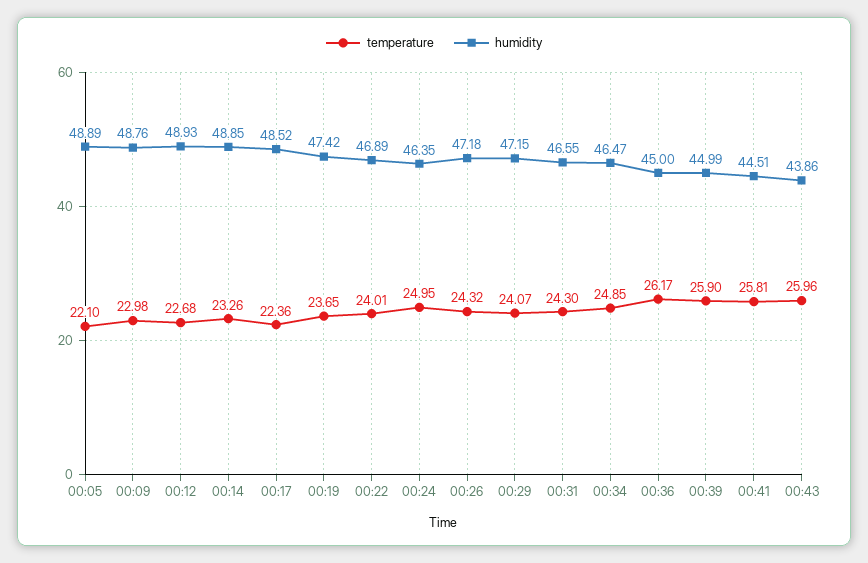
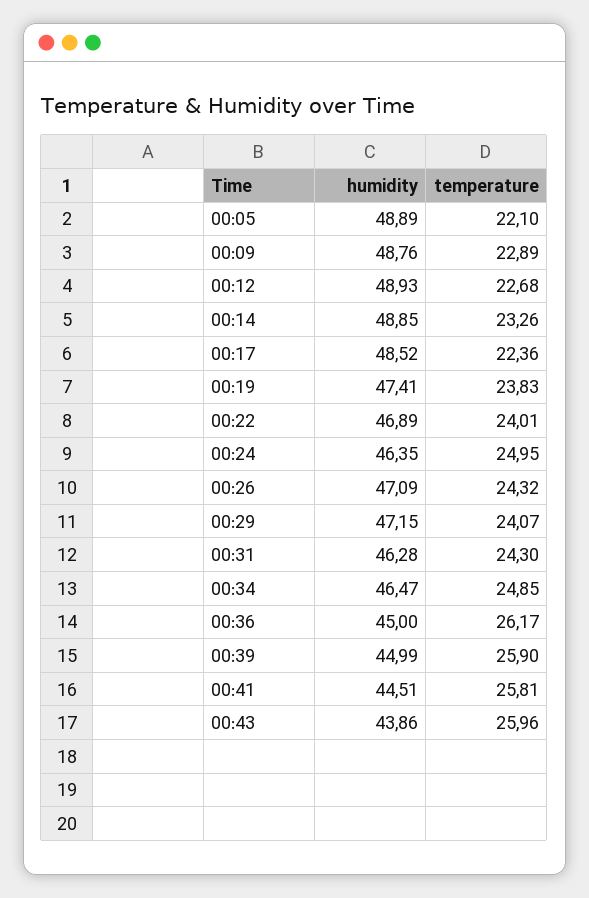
  {
    "temperature": {
      "00:05": 22.1,
-     "00:09": 22.98,
+     "00:09": 22.89,
      "00:12": 22.68,
      "00:14": 23.26,
      "00:17": 22.36,
-     "00:19": 23.65,
+     "00:19": 23.83,
      "00:22": 24.01,
      "00:24": 24.95,
      "00:26": 24.32,
      "00:29": 24.07,
      "00:31": 24.3,
      "00:34": 24.85,
      "00:36": 26.17,
      "00:39": 25.9,
      "00:41": 25.81,
      "00:43": 25.96
    },
    "humidity": {
      "00:05": 48.89,
      "00:09": 48.76,
      "00:12": 48.93,
      "00:14": 48.85,
      "00:17": 48.52,
-     "00:19": 47.42,
+     "00:19": 47.41,
      "00:22": 46.89,
      "00:24": 46.35,
-     "00:26": 47.18,
+     "00:26": 47.09,
      "00:29": 47.15,
-     "00:31": 46.55,
+     "00:31": 46.28,
      "00:34": 46.47,
      "00:36": 45,
      "00:39": 44.99,
      "00:41": 44.51,
      "00:43": 43.86
    }
  }

